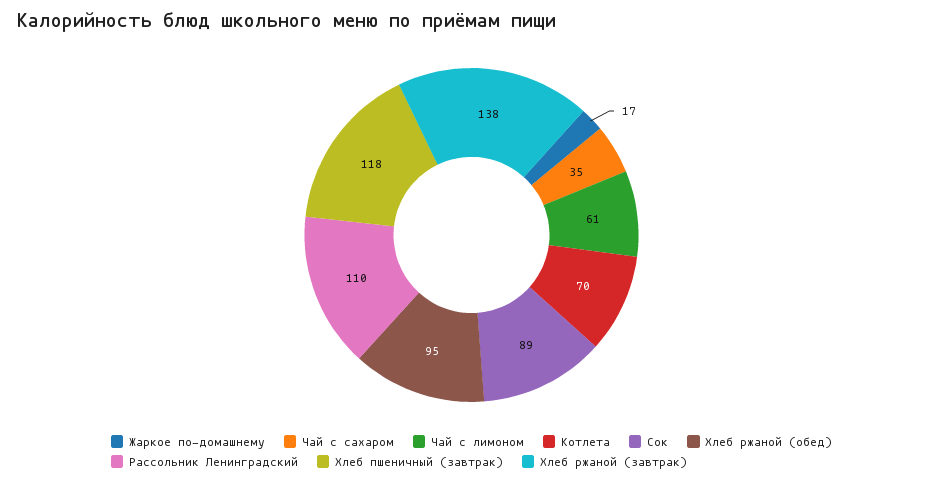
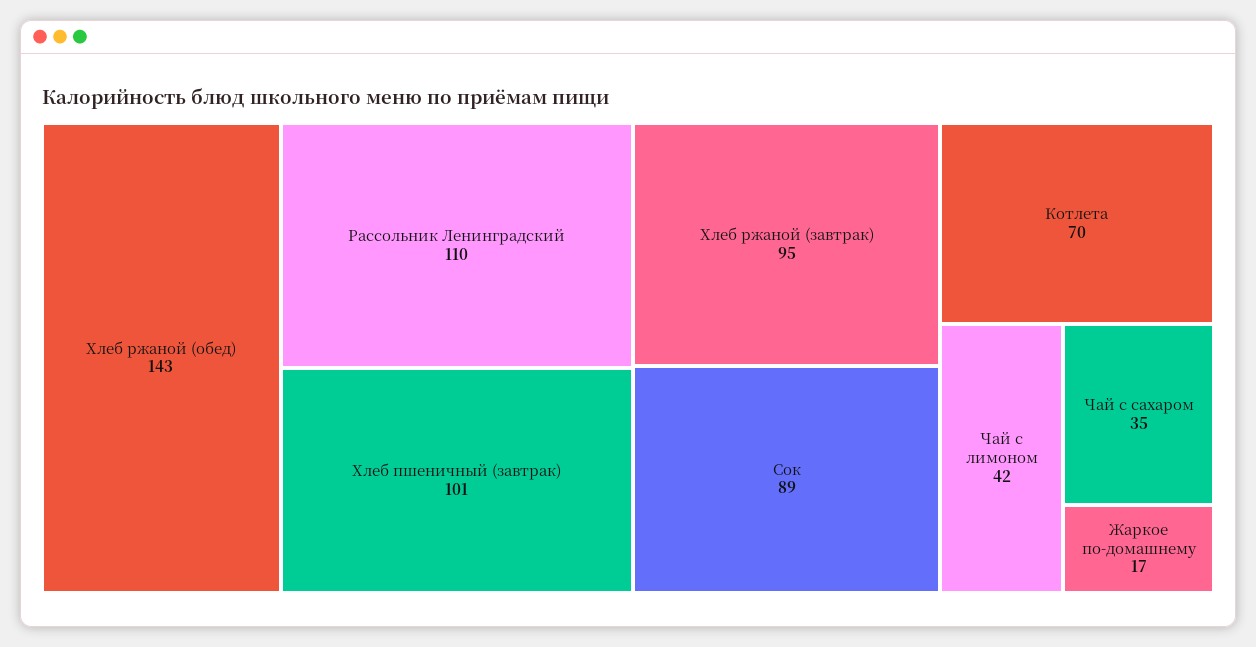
  {
    "Жаркое по-домашнему": 17,
    "Чай с сахаром": 35,
-   "Чай с лимоном": 61,
+   "Чай с лимоном": 42,
    "Котлета": 70,
    "Сок": 89,
-   "Хлеб ржаной (обед)": 95,
+   "Хлеб ржаной (обед)": 143,
    "Рассольник Ленинградский": 110,
-   "Хлеб пшеничный (завтрак)": 118,
+   "Хлеб пшеничный (завтрак)": 101,
-   "Хлеб ржаной (завтрак)": 138
+   "Хлеб ржаной (завтрак)": 95
  }

